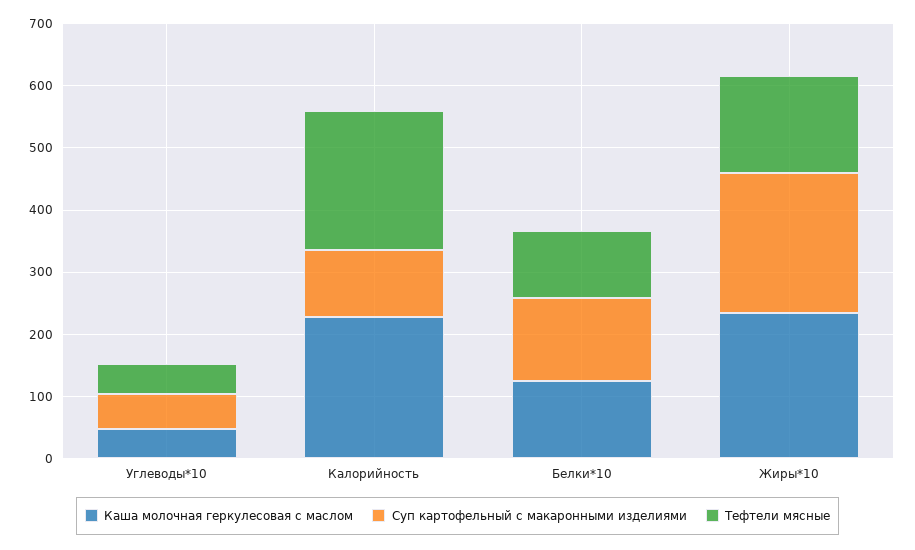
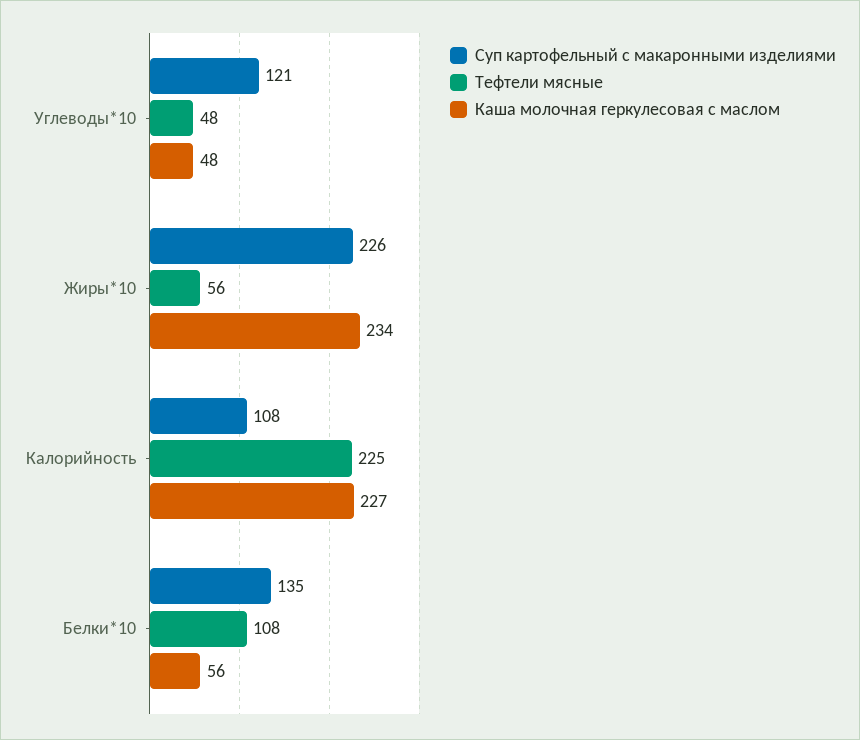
  {
    "Каша молочная геркулесовая с маслом": {
      "Углеводы*10": 48,
      "Калорийность": 227,
-     "Белки*10": 120,
+     "Белки*10": 56,
      "Жиры*10": 234
    },
    "Суп картофельный с макаронными изделиями": {
-     "Углеводы*10": 60,
+     "Углеводы*10": 121,
      "Калорийность": 108,
      "Белки*10": 135,
      "Жиры*10": 226
    },
    "Тефтели мясные": {
      "Углеводы*10": 48,
      "Калорийность": 225,
      "Белки*10": 108,
-     "Жиры*10": 160
+     "Жиры*10": 56
    }
  }

